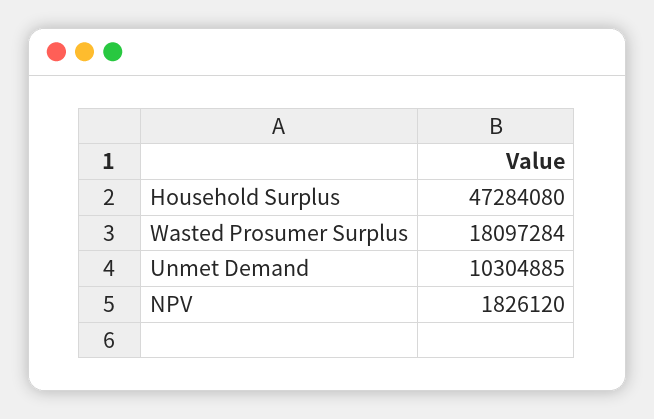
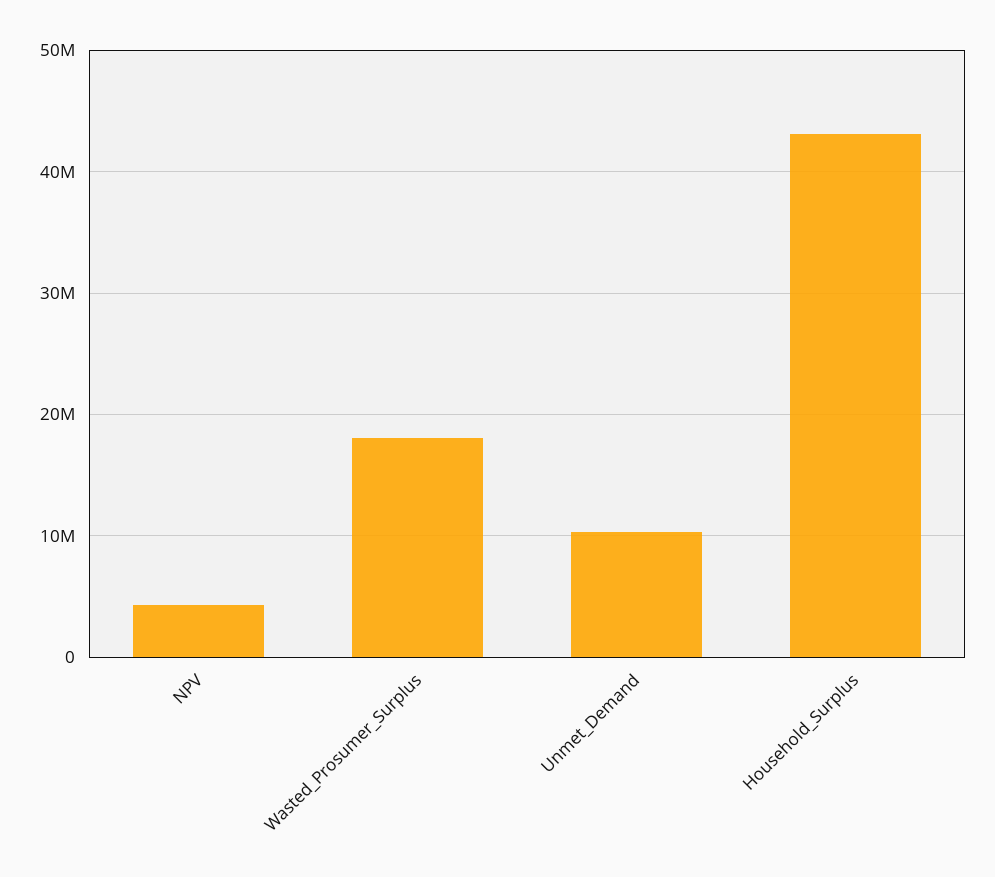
  {
-   "Household Surplus": 47284080,
+   "Household Surplus": 43000000,
    "Wasted Prosumer Surplus": 18097284,
    "Unmet Demand": 10304885,
-   "NPV": 1826120
+   "NPV": 4000000
  }

